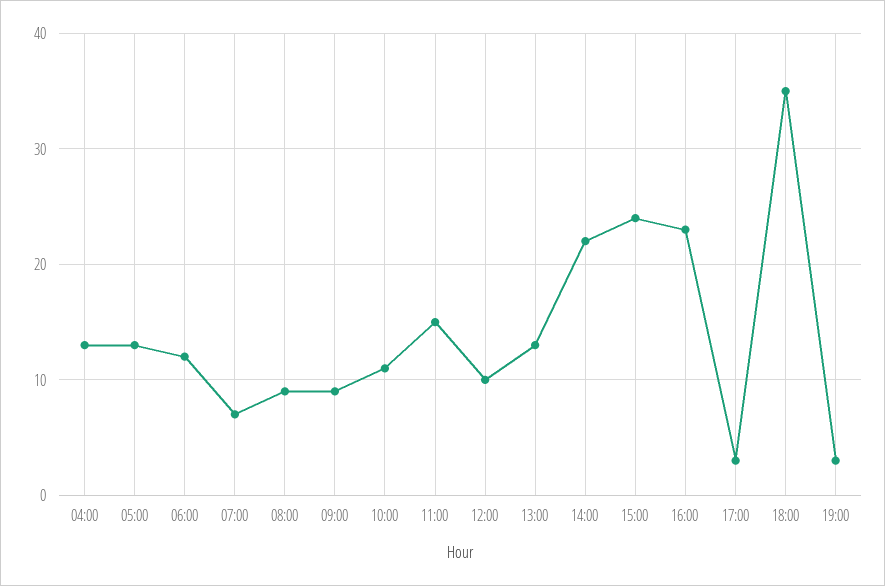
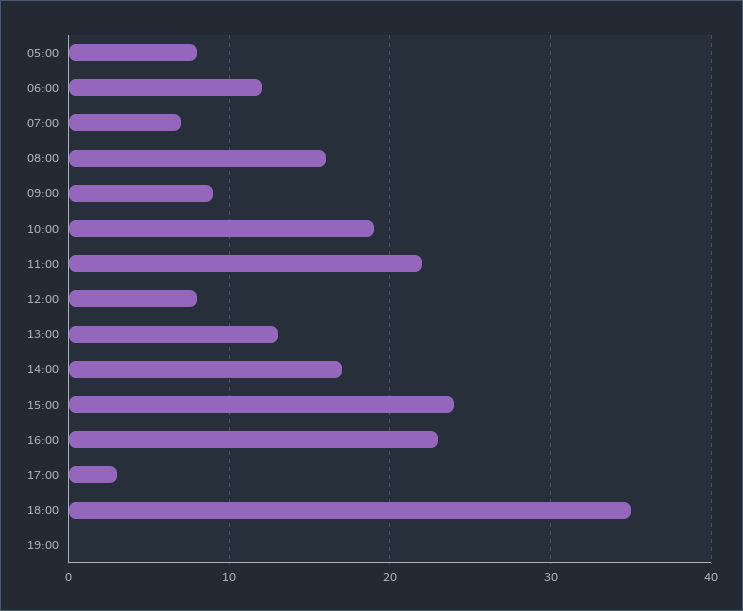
  {
-   "04:00": 13,
-   "05:00": 13,
+   "05:00": 8,
    "06:00": 12,
    "07:00": 7,
-   "08:00": 9,
+   "08:00": 16,
    "09:00": 9,
-   "10:00": 11,
+   "10:00": 19,
-   "11:00": 15,
+   "11:00": 22,
-   "12:00": 10,
+   "12:00": 8,
    "13:00": 13,
-   "14:00": 22,
+   "14:00": 17,
    "15:00": 24,
    "16:00": 23,
    "17:00": 3,
    "18:00": 35,
-   "19:00": 3
+   "19:00": 0
  }

